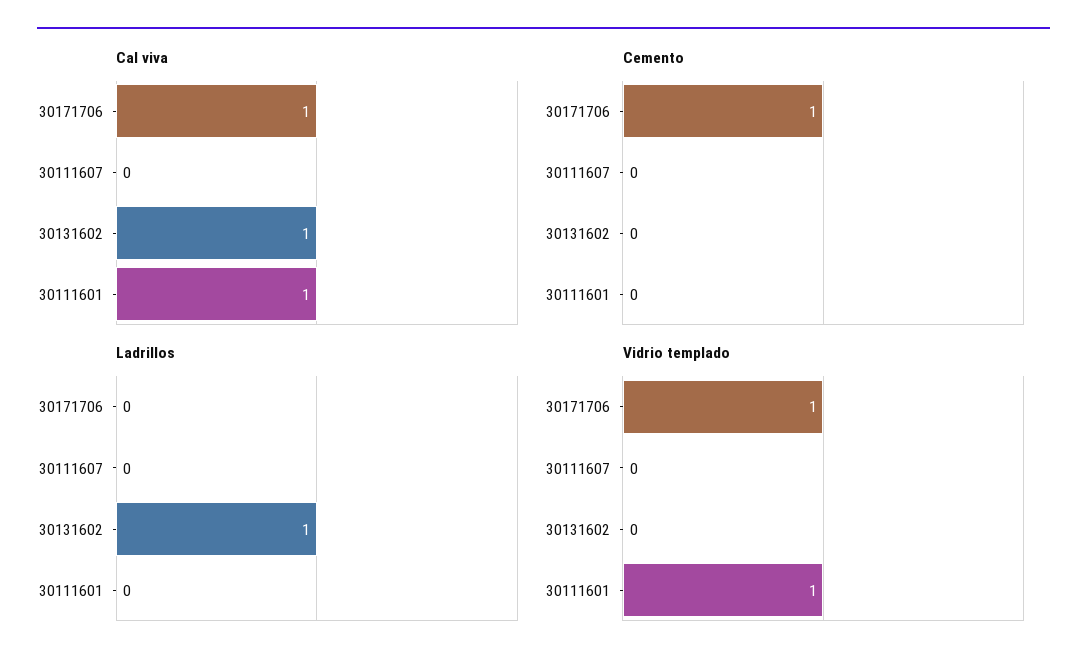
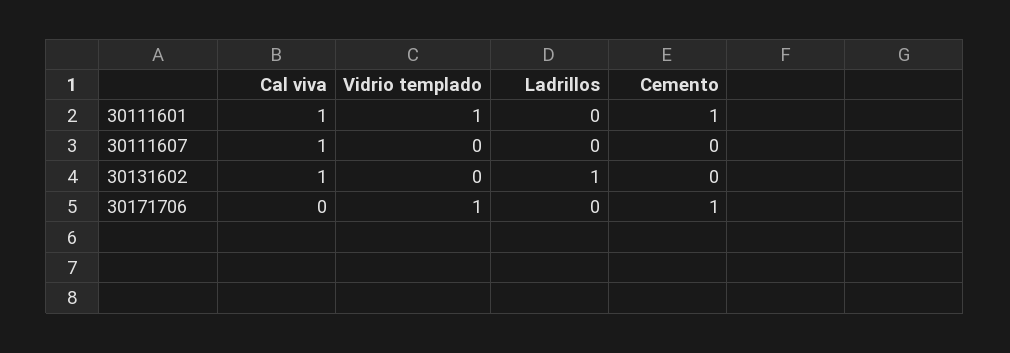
  {
    "Cal viva": {
-     "30171706": 1,
+     "30171706": 0,
-     "30111607": 0,
+     "30111607": 1,
      "30131602": 1,
      "30111601": 1
    },
    "Cemento": {
      "30171706": 1,
      "30111607": 0,
      "30131602": 0,
-     "30111601": 0
+     "30111601": 1
    },
    "Ladrillos": {
      "30171706": 0,
      "30111607": 0,
      "30131602": 1,
      "30111601": 0
    },
    "Vidrio templado": {
      "30171706": 1,
      "30111607": 0,
      "30131602": 0,
      "30111601": 1
    }
  }

